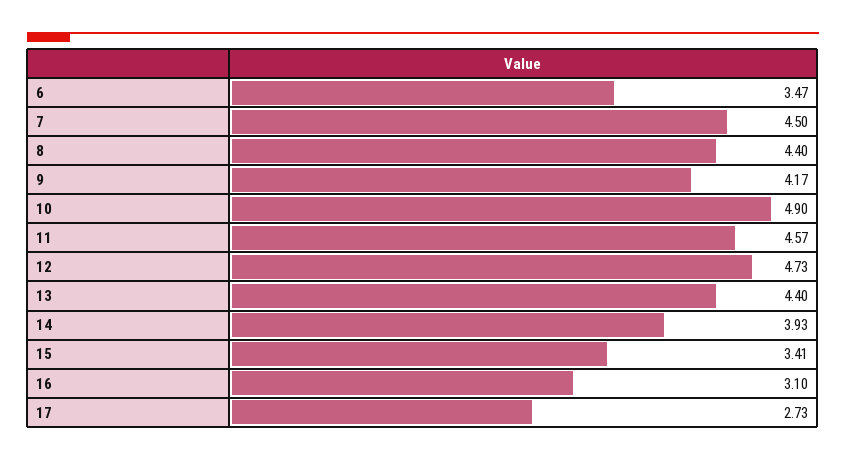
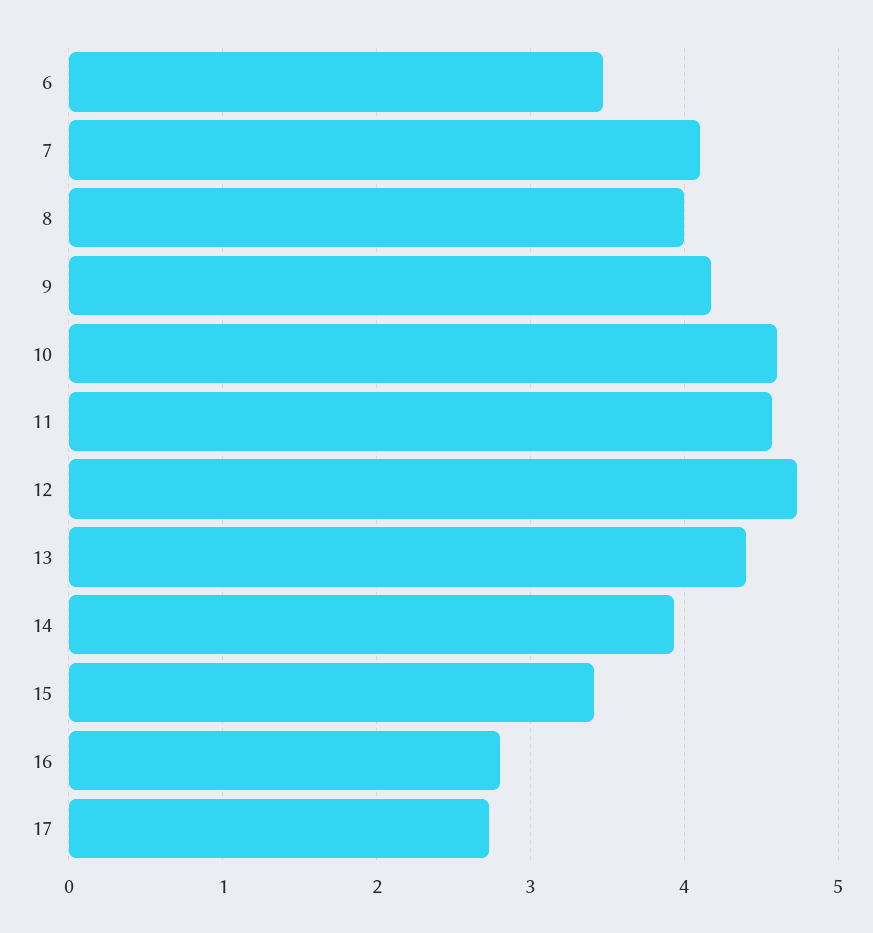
  {
    "6": 3.47,
-   "7": 4.5,
+   "7": 4.1,
-   "8": 4.4,
+   "8": 4,
    "9": 4.17,
-   "10": 4.9,
+   "10": 4.6,
    "11": 4.57,
    "12": 4.73,
    "13": 4.4,
    "14": 3.93,
    "15": 3.41,
-   "16": 3.1,
+   "16": 2.8,
    "17": 2.73
  }

